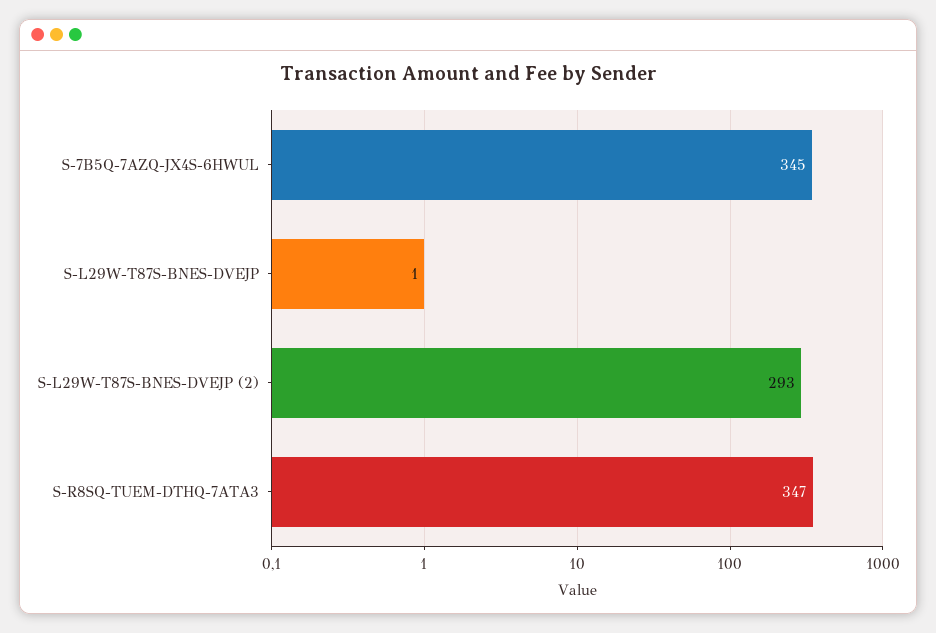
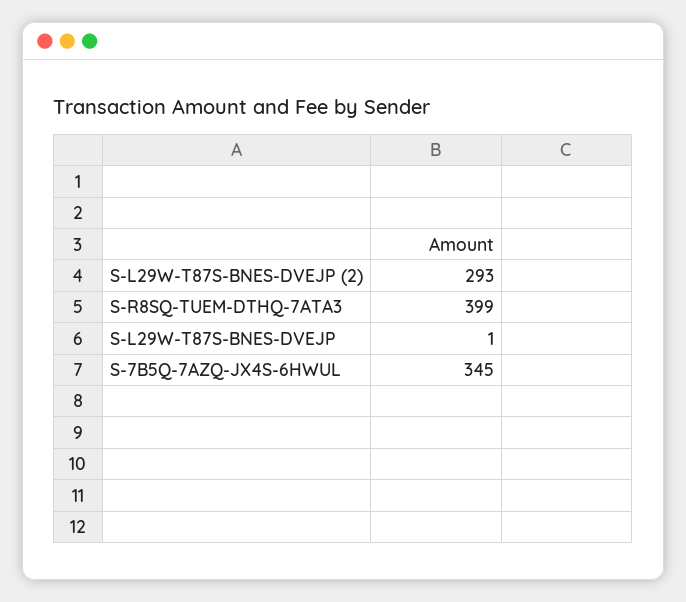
  {
    "S-7B5Q-7AZQ-JX4S-6HWUL": 345,
    "S-L29W-T87S-BNES-DVEJP": 1,
    "S-L29W-T87S-BNES-DVEJP (2)": 293,
-   "S-R8SQ-TUEM-DTHQ-7ATA3": 347
+   "S-R8SQ-TUEM-DTHQ-7ATA3": 399
  }

